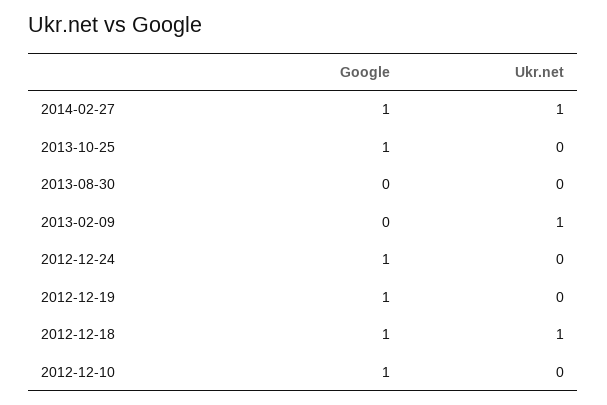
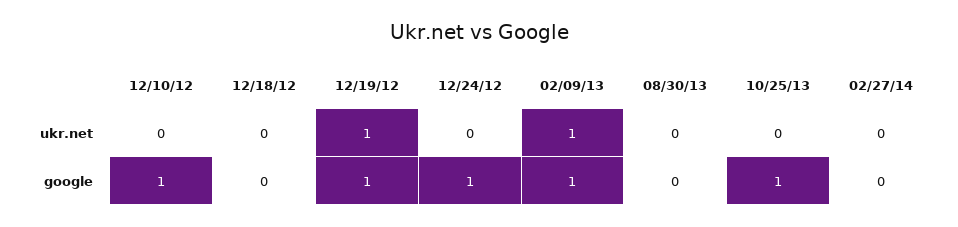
  {
    "Google": {
-     "2014-02-27": 1,
+     "2014-02-27": 0,
      "2013-10-25": 1,
      "2013-08-30": 0,
-     "2013-02-09": 0,
+     "2013-02-09": 1,
      "2012-12-24": 1,
      "2012-12-19": 1,
-     "2012-12-18": 1,
+     "2012-12-18": 0,
      "2012-12-10": 1
    },
    "Ukr.net": {
-     "2014-02-27": 1,
+     "2014-02-27": 0,
      "2013-10-25": 0,
      "2013-08-30": 0,
      "2013-02-09": 1,
      "2012-12-24": 0,
-     "2012-12-19": 0,
+     "2012-12-19": 1,
-     "2012-12-18": 1,
+     "2012-12-18": 0,
      "2012-12-10": 0
    }
  }

